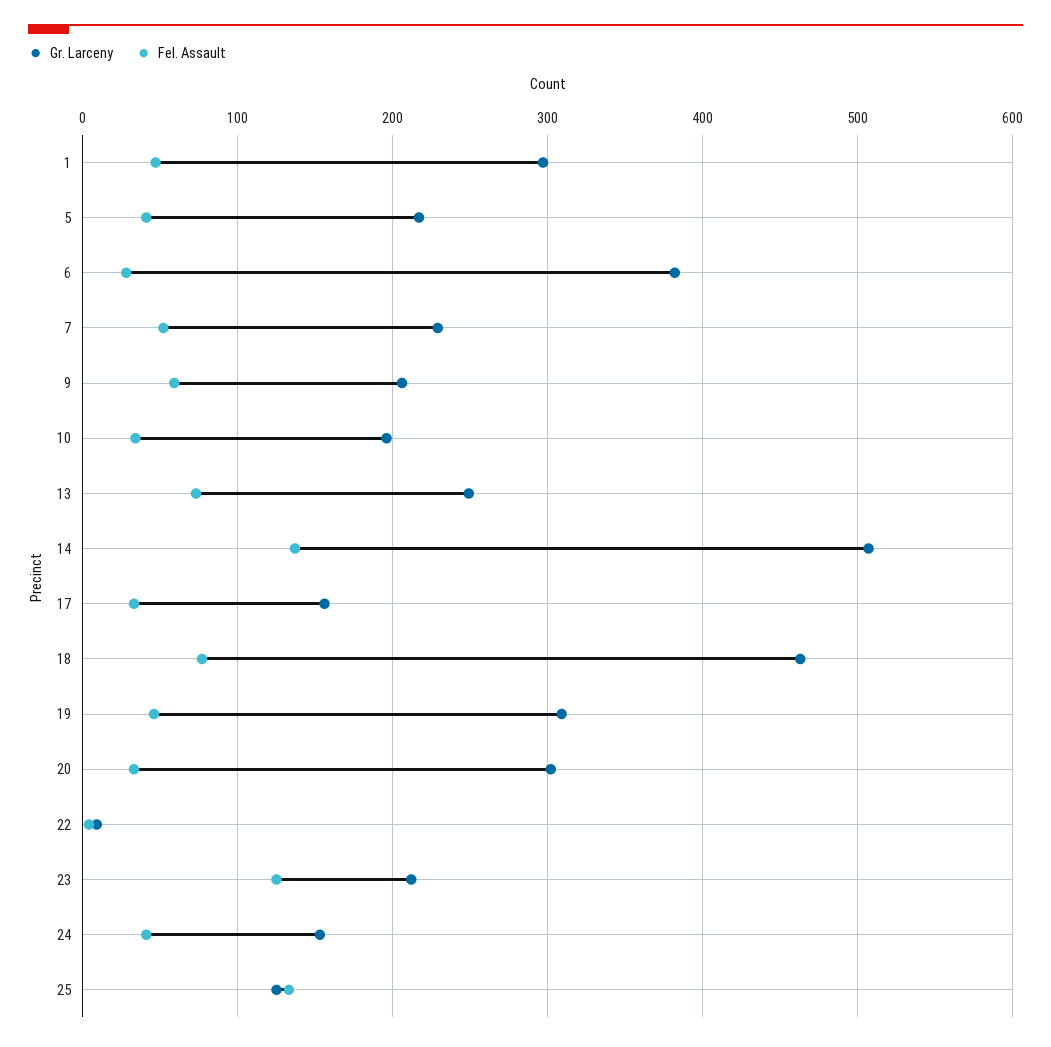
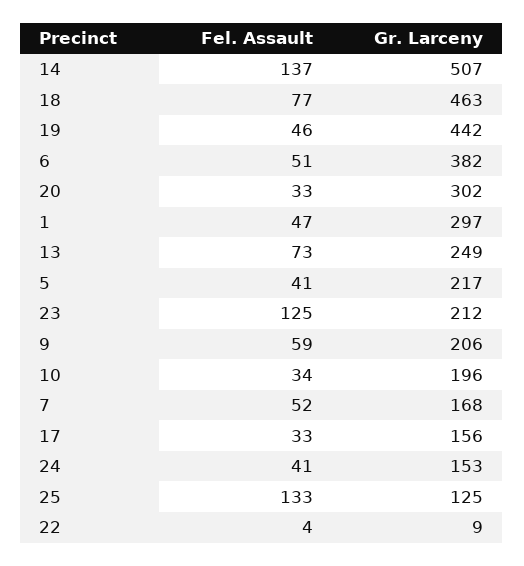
  {
    "Gr. Larceny": {
      "1": 297,
      "5": 217,
      "6": 382,
-     "7": 230,
+     "7": 168,
      "9": 206,
      "10": 196,
      "13": 249,
      "14": 507,
      "17": 156,
      "18": 463,
-     "19": 310,
+     "19": 442,
      "20": 302,
      "22": 9,
      "23": 212,
      "24": 153,
      "25": 125
    },
    "Fel. Assault": {
      "1": 47,
      "5": 41,
-     "6": 30,
+     "6": 51,
      "7": 52,
      "9": 59,
      "10": 34,
      "13": 73,
      "14": 137,
      "17": 33,
      "18": 77,
      "19": 46,
      "20": 33,
      "22": 4,
      "23": 125,
      "24": 41,
      "25": 133
    }
  }

